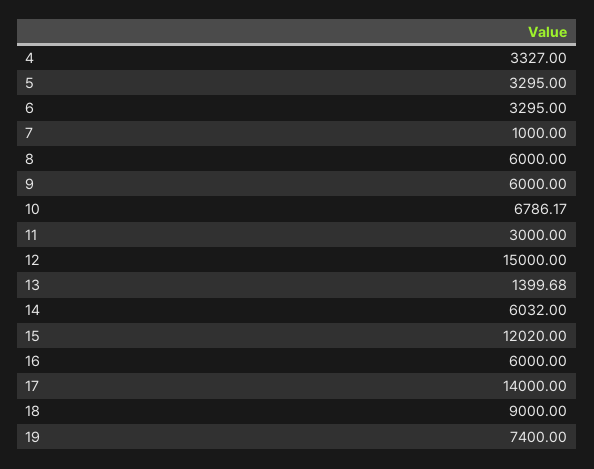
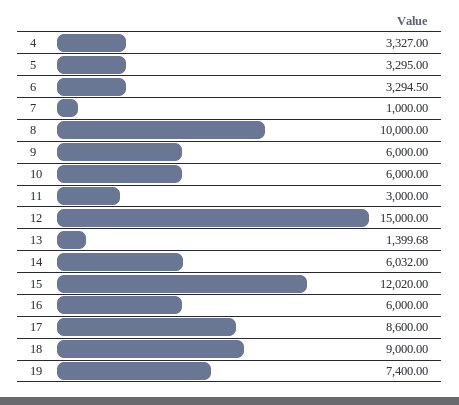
  {
    "4": 3327,
    "5": 3295,
-   "6": 3295,
+   "6": 3294.5,
    "7": 1000,
-   "8": 6000,
+   "8": 10000,
    "9": 6000,
-   "10": 6786.17,
+   "10": 6000,
    "11": 3000,
    "12": 15000,
    "13": 1399.68,
    "14": 6032,
    "15": 12020,
    "16": 6000,
-   "17": 14000,
+   "17": 8600,
    "18": 9000,
    "19": 7400
  }

